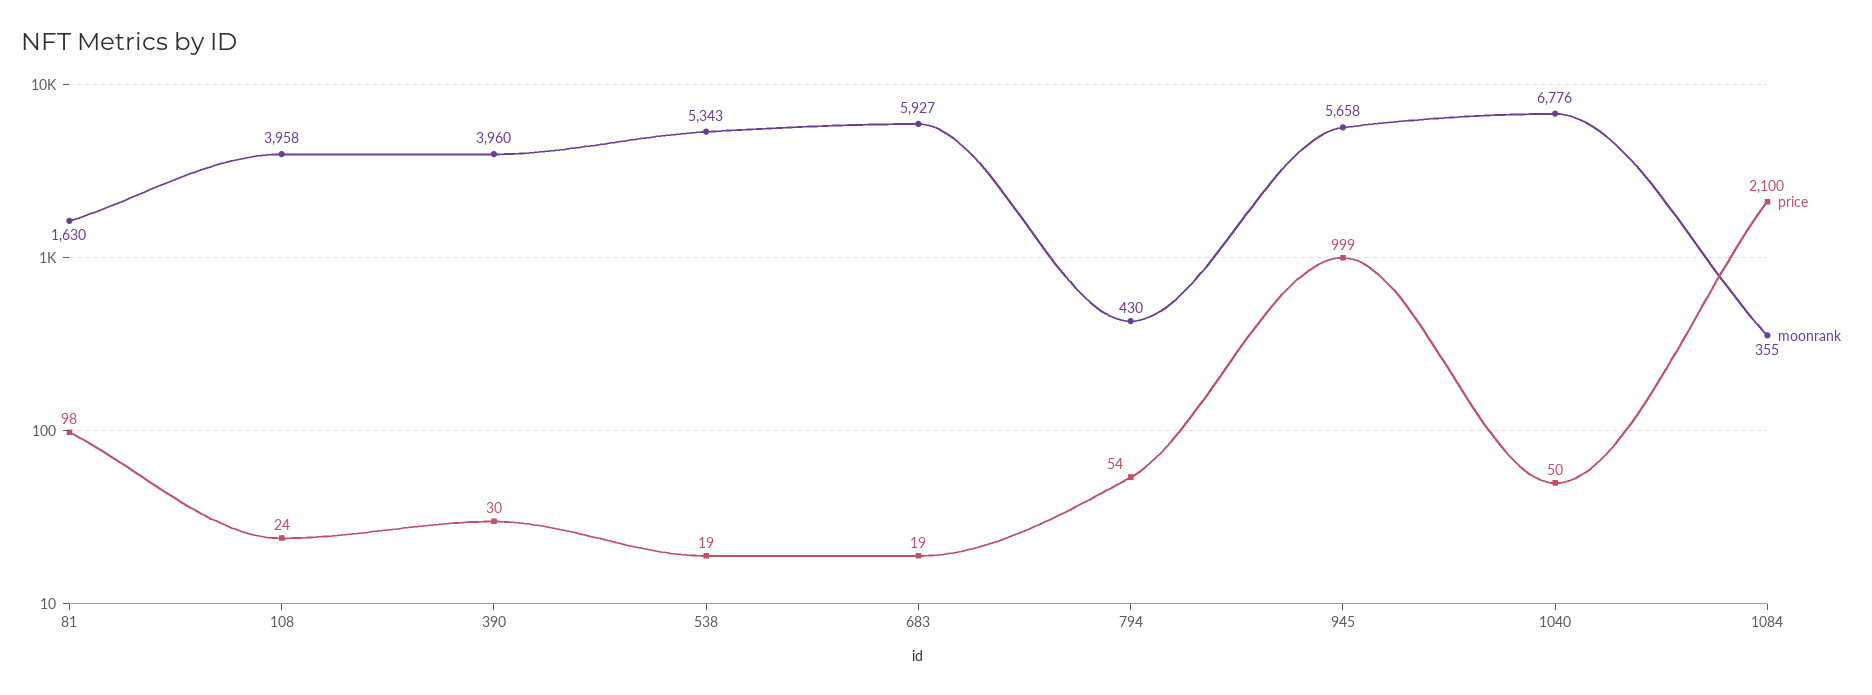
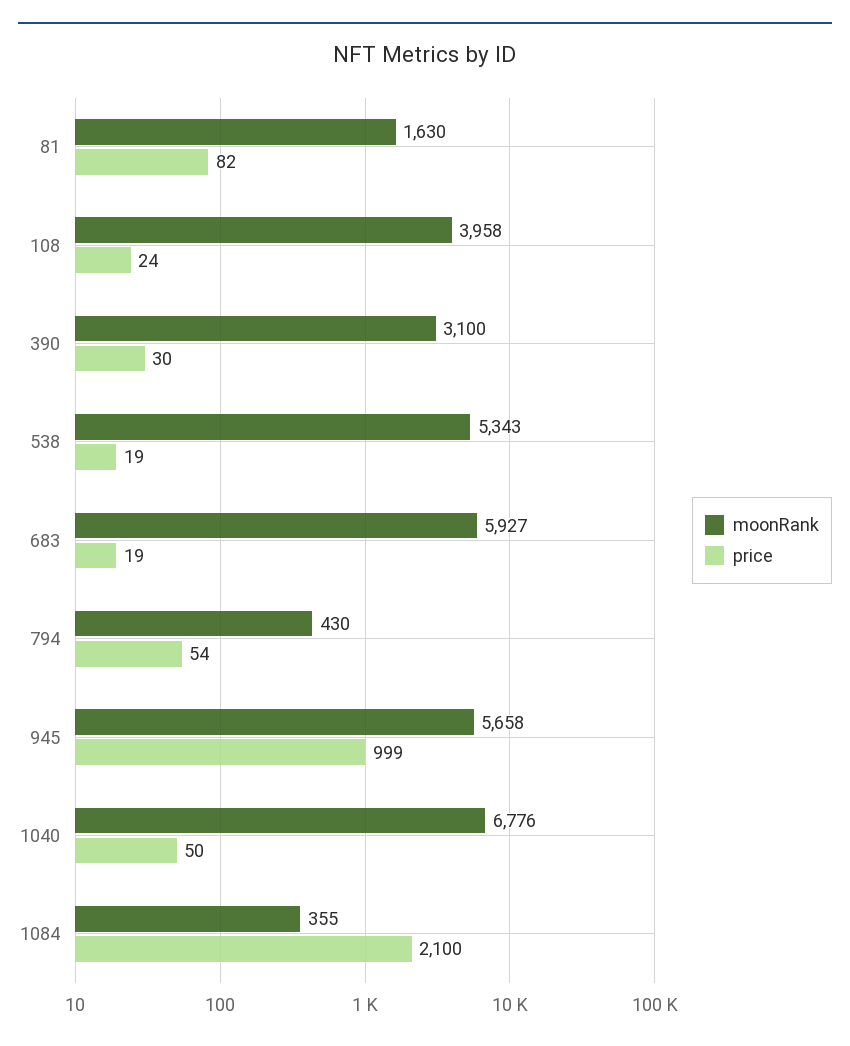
  {
    "price": {
-     "81": 98,
+     "81": 82,
      "108": 24,
      "390": 30,
      "538": 19,
      "683": 19,
      "794": 54,
      "945": 999,
      "1040": 50,
      "1084": 2100
    },
    "moonrank": {
      "81": 1630,
      "108": 3958,
-     "390": 3960,
+     "390": 3100,
      "538": 5343,
      "683": 5927,
      "794": 430,
      "945": 5658,
      "1040": 6776,
      "1084": 355
    }
  }

